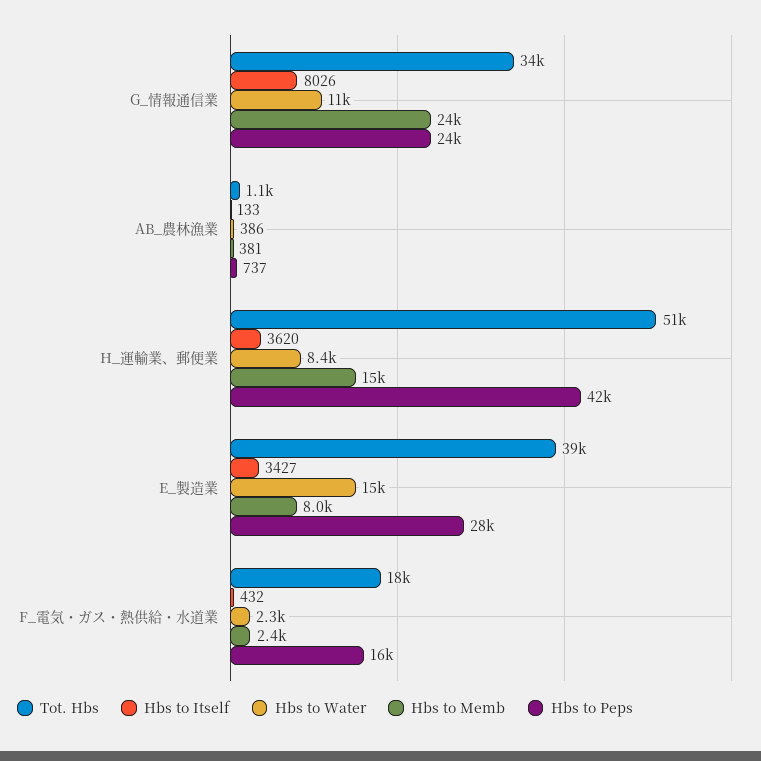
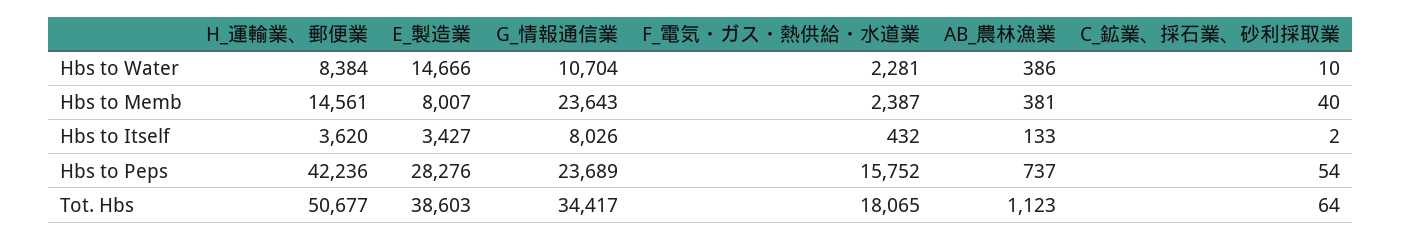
  {
    "Tot. Hbs": {
      "G_情報通信業": 34417,
      "AB_農林漁業": 1123,
      "H_運輸業、郵便業": 50677,
      "E_製造業": 38603,
-     "F_電気・ガス・熱供給・水道業": 18065
+     "F_電気・ガス・熱供給・水道業": 18065,
+     "C_鉱業、採石業、砂利採取業": 64
    },
    "Hbs to Itself": {
      "G_情報通信業": 8026,
      "AB_農林漁業": 133,
      "H_運輸業、郵便業": 3620,
      "E_製造業": 3427,
-     "F_電気・ガス・熱供給・水道業": 432
+     "F_電気・ガス・熱供給・水道業": 432,
+     "C_鉱業、採石業、砂利採取業": 2
    },
    "Hbs to Water": {
      "G_情報通信業": 10704,
      "AB_農林漁業": 386,
      "H_運輸業、郵便業": 8384,
      "E_製造業": 14666,
-     "F_電気・ガス・熱供給・水道業": 2281
+     "F_電気・ガス・熱供給・水道業": 2281,
+     "C_鉱業、採石業、砂利採取業": 10
    },
    "Hbs to Memb": {
      "G_情報通信業": 23643,
      "AB_農林漁業": 381,
      "H_運輸業、郵便業": 14561,
      "E_製造業": 8007,
-     "F_電気・ガス・熱供給・水道業": 2387
+     "F_電気・ガス・熱供給・水道業": 2387,
+     "C_鉱業、採石業、砂利採取業": 40
    },
    "Hbs to Peps": {
      "G_情報通信業": 23689,
      "AB_農林漁業": 737,
      "H_運輸業、郵便業": 42236,
      "E_製造業": 28276,
-     "F_電気・ガス・熱供給・水道業": 15752
+     "F_電気・ガス・熱供給・水道業": 15752,
+     "C_鉱業、採石業、砂利採取業": 54
    }
  }

